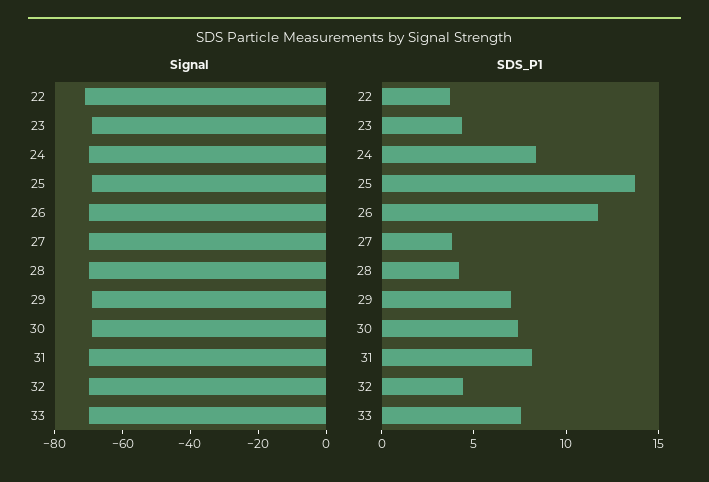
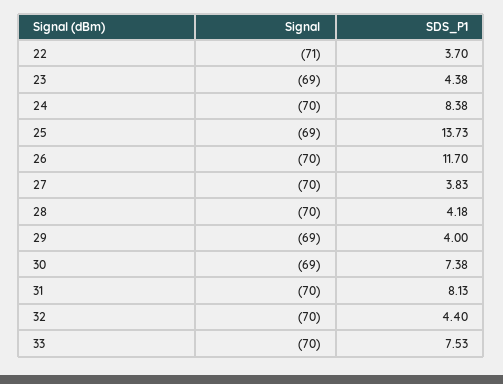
  {
    "Signal": {
      "22": -71,
      "23": -69,
      "24": -70,
      "25": -69,
      "26": -70,
      "27": -70,
      "28": -70,
      "29": -69,
      "30": -69,
      "31": -70,
      "32": -70,
      "33": -70
    },
    "SDS_P1": {
      "22": 3.7,
      "23": 4.38,
      "24": 8.38,
      "25": 13.73,
      "26": 11.7,
      "27": 3.83,
      "28": 4.18,
-     "29": 7,
+     "29": 4,
      "30": 7.38,
      "31": 8.13,
      "32": 4.4,
      "33": 7.53
    }
  }

